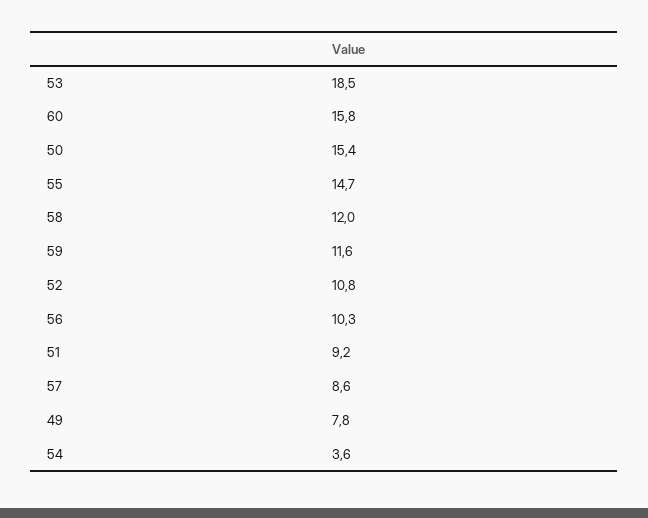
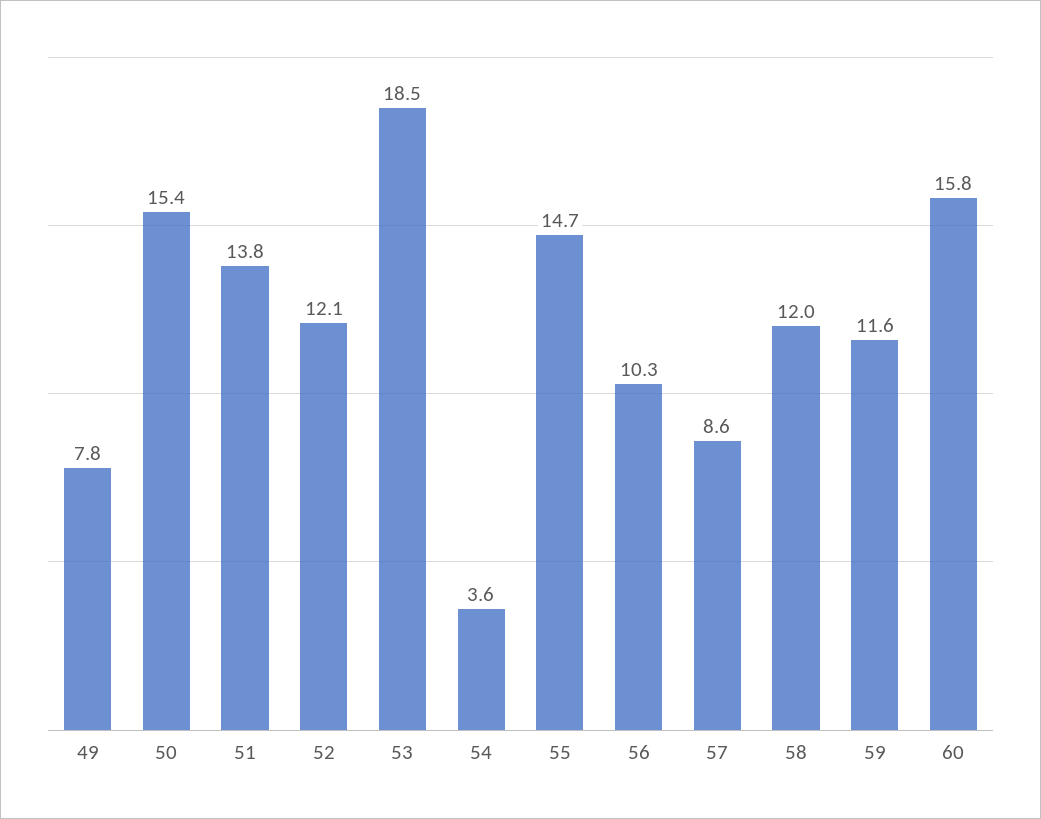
  {
    "53": 18.5,
    "60": 15.8,
    "50": 15.4,
    "55": 14.7,
    "58": 12,
    "59": 11.6,
-   "52": 10.8,
+   "52": 12.1,
    "56": 10.3,
-   "51": 9.2,
+   "51": 13.8,
    "57": 8.6,
    "49": 7.8,
    "54": 3.6
  }

